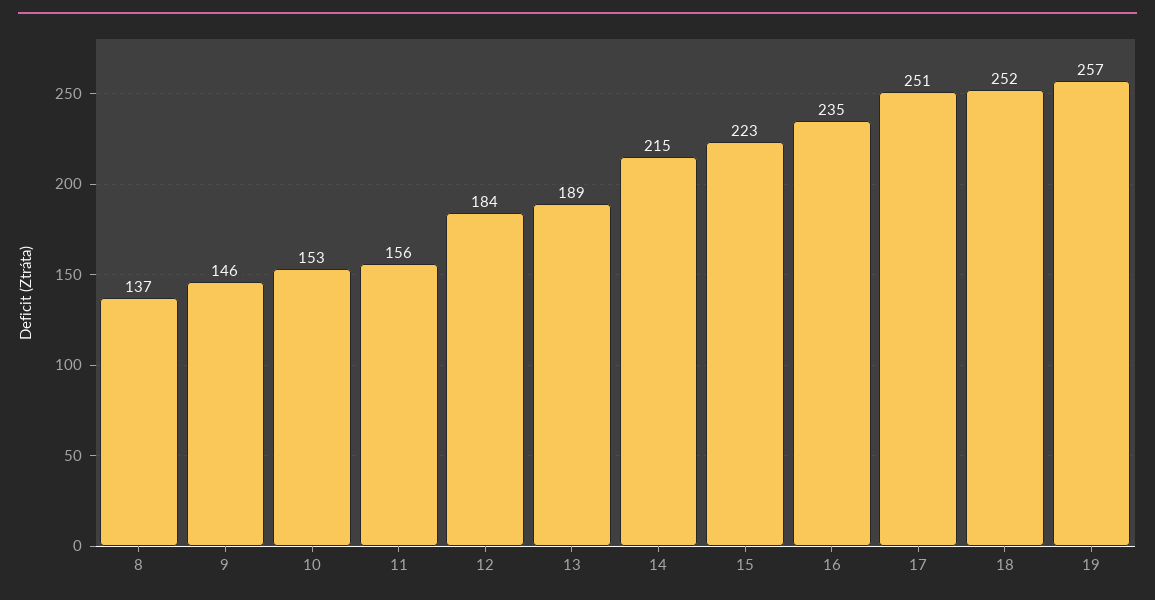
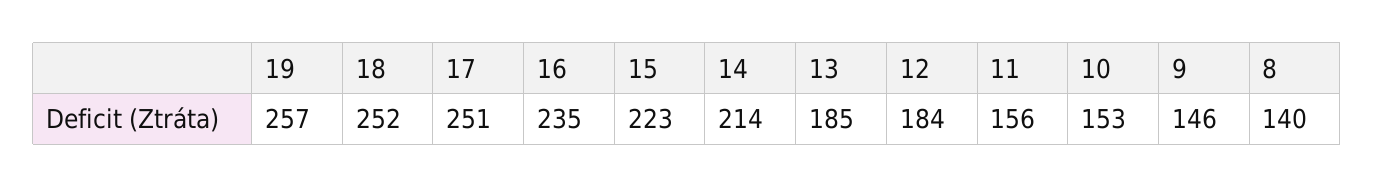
  {
-   "8": 137,
+   "8": 140,
    "9": 146,
    "10": 153,
    "11": 156,
    "12": 184,
-   "13": 189,
+   "13": 185,
-   "14": 215,
+   "14": 214,
    "15": 223,
    "16": 235,
    "17": 251,
    "18": 252,
    "19": 257
  }

